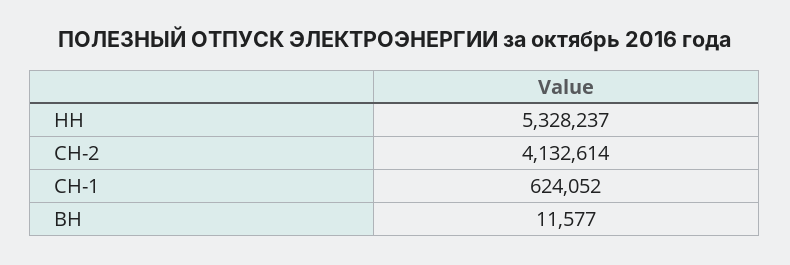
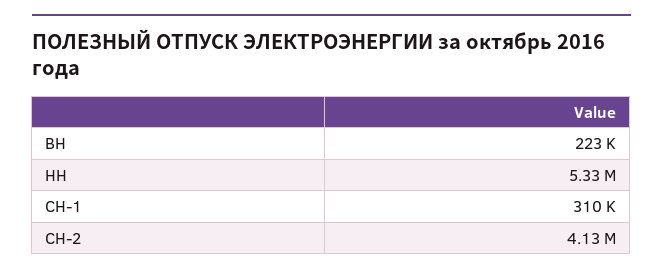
  {
    "НН": 5328237,
    "СН-2": 4132614,
-   "СН-1": 624052,
+   "СН-1": 310000,
-   "ВН": 11577
+   "ВН": 223000
  }

